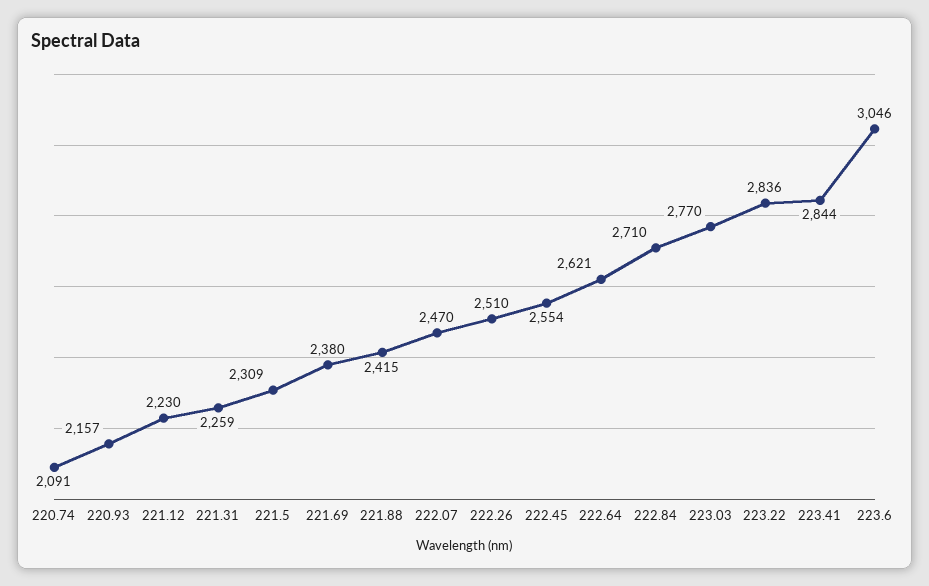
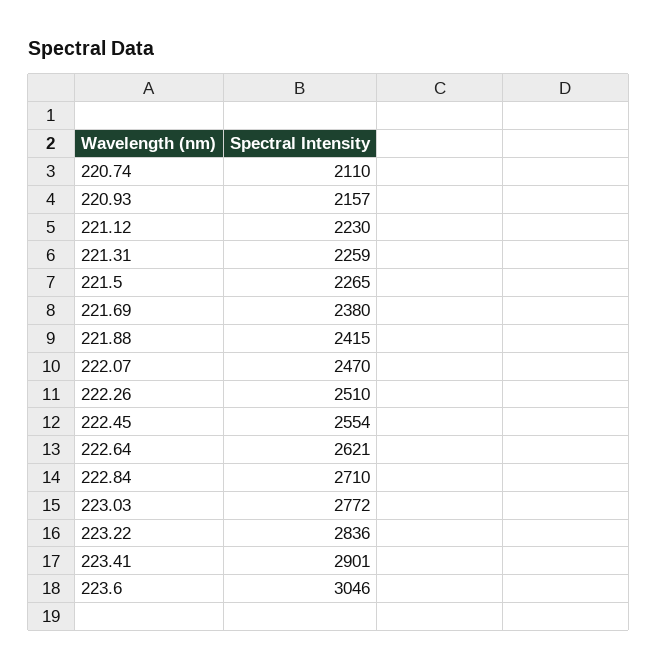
  {
-   "220.74": 2091,
+   "220.74": 2110,
    "220.93": 2157,
    "221.12": 2230,
    "221.31": 2259,
-   "221.5": 2309,
+   "221.5": 2265,
    "221.69": 2380,
    "221.88": 2415,
    "222.07": 2470,
    "222.26": 2510,
    "222.45": 2554,
    "222.64": 2621,
    "222.84": 2710,
-   "223.03": 2770,
+   "223.03": 2772,
    "223.22": 2836,
-   "223.41": 2844,
+   "223.41": 2901,
    "223.6": 3046
  }

